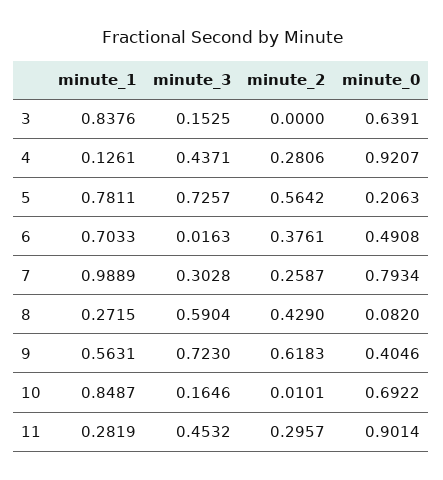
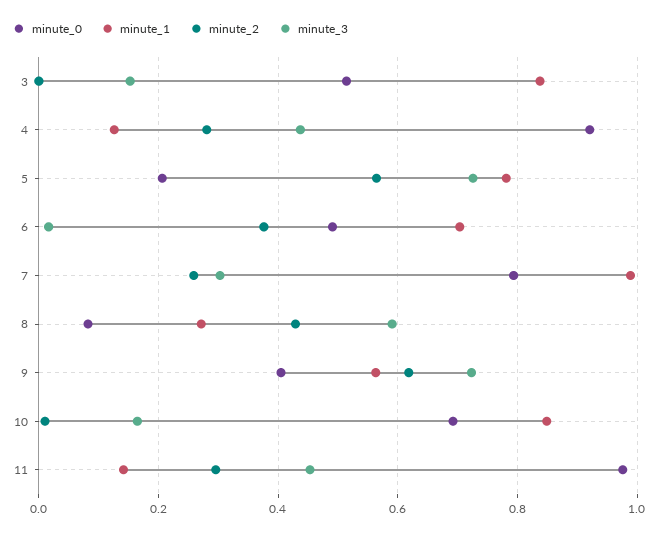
  {
    "minute_1": {
      "3": 0.8376,
      "4": 0.1261,
      "5": 0.7811,
      "6": 0.7033,
      "7": 0.9889,
      "8": 0.2715,
      "9": 0.5631,
      "10": 0.8487,
-     "11": 0.2819
+     "11": 0.14
    },
    "minute_3": {
      "3": 0.1525,
      "4": 0.4371,
      "5": 0.7257,
      "6": 0.0163,
      "7": 0.3028,
      "8": 0.5904,
      "9": 0.723,
      "10": 0.1646,
      "11": 0.4532
    },
    "minute_2": {
      "3": 0,
      "4": 0.2806,
      "5": 0.5642,
      "6": 0.3761,
      "7": 0.2587,
      "8": 0.429,
      "9": 0.6183,
      "10": 0.0101,
      "11": 0.2957
    },
    "minute_0": {
-     "3": 0.6391,
+     "3": 0.52,
      "4": 0.9207,
      "5": 0.2063,
      "6": 0.4908,
      "7": 0.7934,
      "8": 0.082,
      "9": 0.4046,
      "10": 0.6922,
-     "11": 0.9014
+     "11": 0.98
    }
  }

